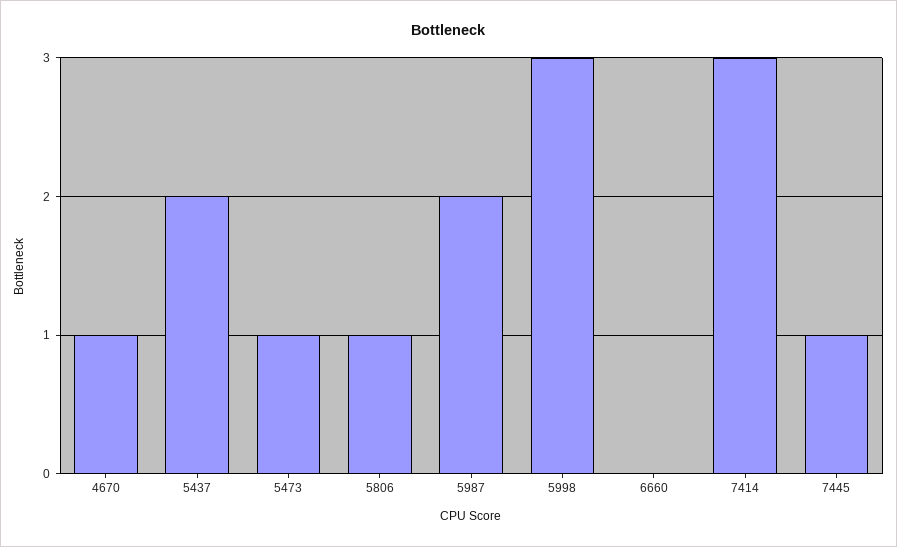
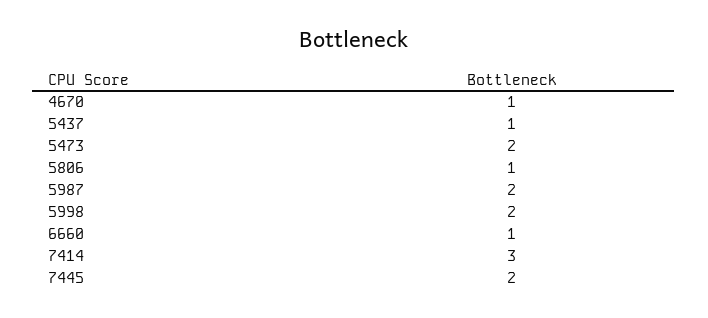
  {
    "4670": 1,
-   "5437": 2,
+   "5437": 1,
-   "5473": 1,
+   "5473": 2,
    "5806": 1,
    "5987": 2,
-   "5998": 3,
+   "5998": 2,
-   "6660": 0,
+   "6660": 1,
    "7414": 3,
-   "7445": 1
+   "7445": 2
  }

